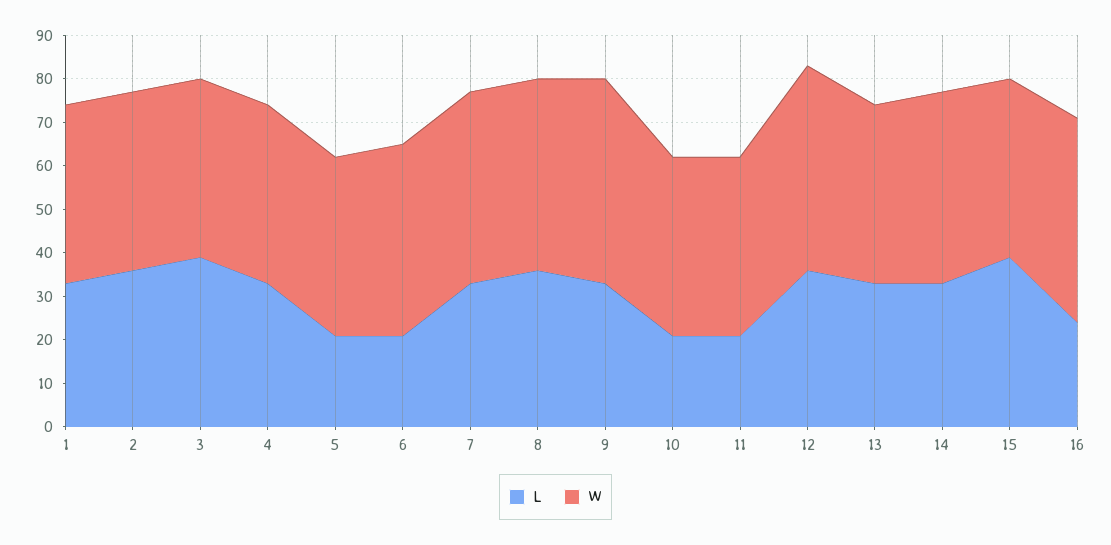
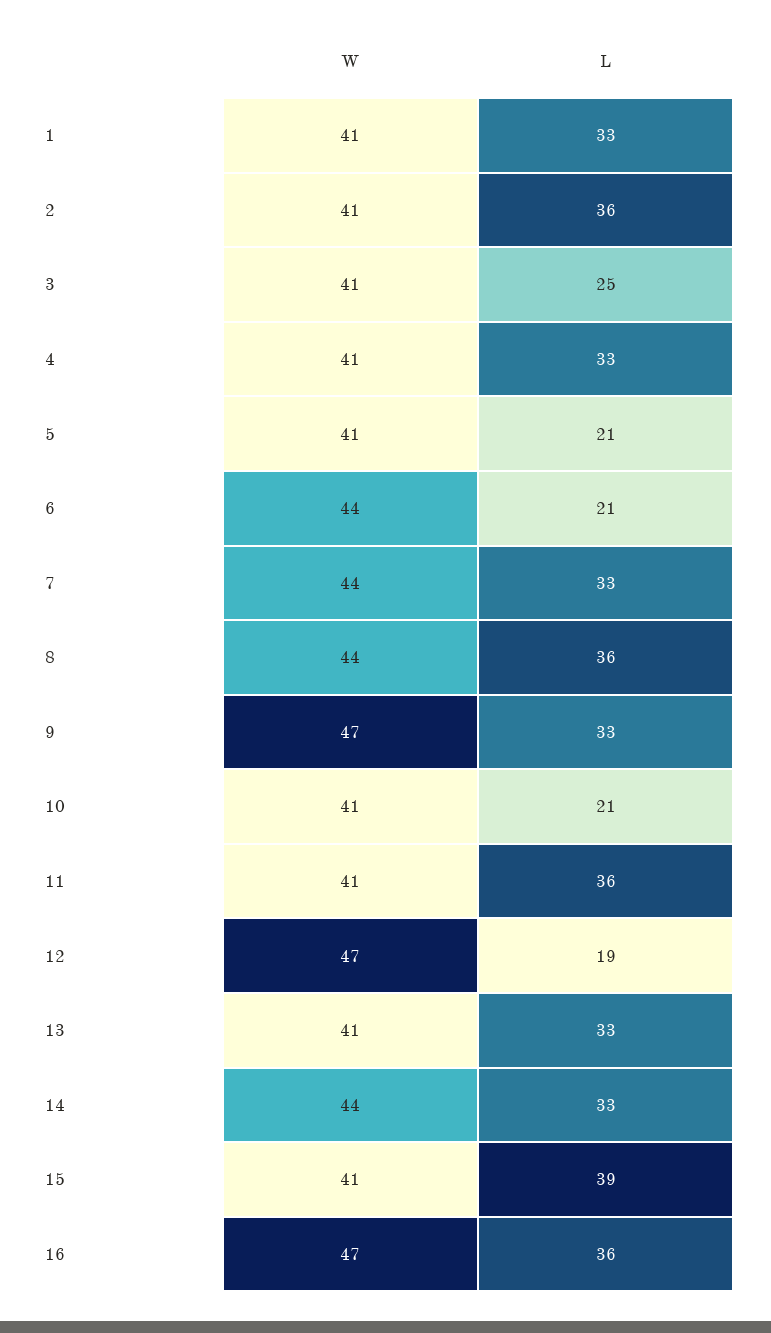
  {
    "L": {
      "1": 33,
      "2": 36,
-     "3": 40,
+     "3": 25,
      "4": 33,
      "5": 21,
      "6": 21,
      "7": 33,
      "8": 36,
      "9": 33,
      "10": 21,
-     "11": 20,
+     "11": 36,
-     "12": 35,
+     "12": 19,
      "13": 33,
      "14": 33,
      "15": 39,
-     "16": 25
+     "16": 36
    },
    "W": {
      "1": 41,
      "2": 41,
      "3": 41,
      "4": 41,
      "5": 41,
      "6": 44,
      "7": 44,
      "8": 44,
      "9": 47,
      "10": 41,
      "11": 41,
      "12": 47,
      "13": 41,
      "14": 44,
      "15": 41,
      "16": 47
    }
  }

